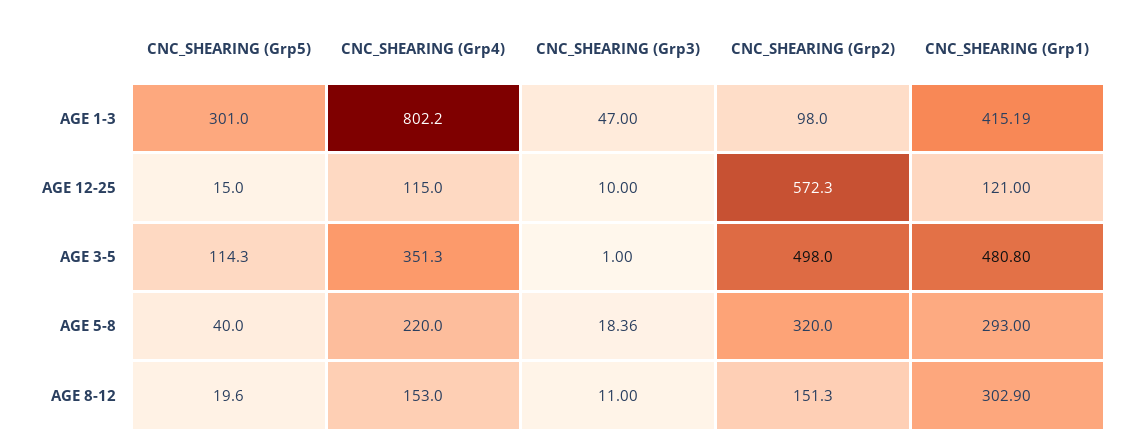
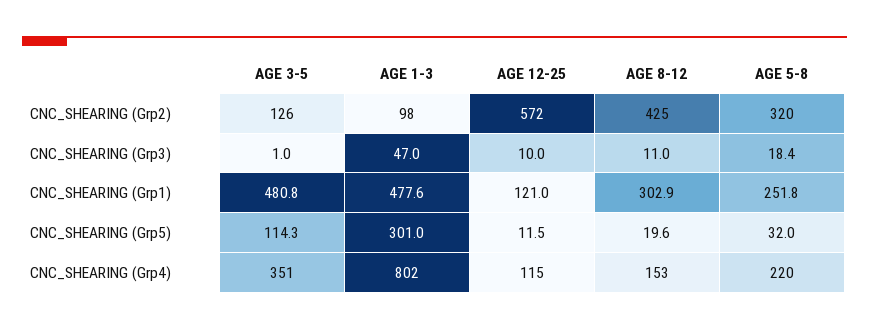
  {
    "CNC_SHEARING (Grp5)": {
      "AGE 1-3": 301,
-     "AGE 12-25": 15,
+     "AGE 12-25": 11.5,
      "AGE 3-5": 114.3,
-     "AGE 5-8": 40,
+     "AGE 5-8": 32,
      "AGE 8-12": 19.6
    },
    "CNC_SHEARING (Grp4)": {
      "AGE 1-3": 802.2,
      "AGE 12-25": 115,
      "AGE 3-5": 351.3,
      "AGE 5-8": 220,
      "AGE 8-12": 153
    },
    "CNC_SHEARING (Grp3)": {
      "AGE 1-3": 47,
      "AGE 12-25": 10,
      "AGE 3-5": 1,
      "AGE 5-8": 18.36,
      "AGE 8-12": 11
    },
    "CNC_SHEARING (Grp2)": {
      "AGE 1-3": 98,
      "AGE 12-25": 572.3,
-     "AGE 3-5": 498,
+     "AGE 3-5": 126,
      "AGE 5-8": 320,
-     "AGE 8-12": 151.3
+     "AGE 8-12": 425
    },
    "CNC_SHEARING (Grp1)": {
-     "AGE 1-3": 415.19,
+     "AGE 1-3": 477.6,
      "AGE 12-25": 121,
      "AGE 3-5": 480.8,
-     "AGE 5-8": 293,
+     "AGE 5-8": 251.8,
      "AGE 8-12": 302.9
    }
  }

